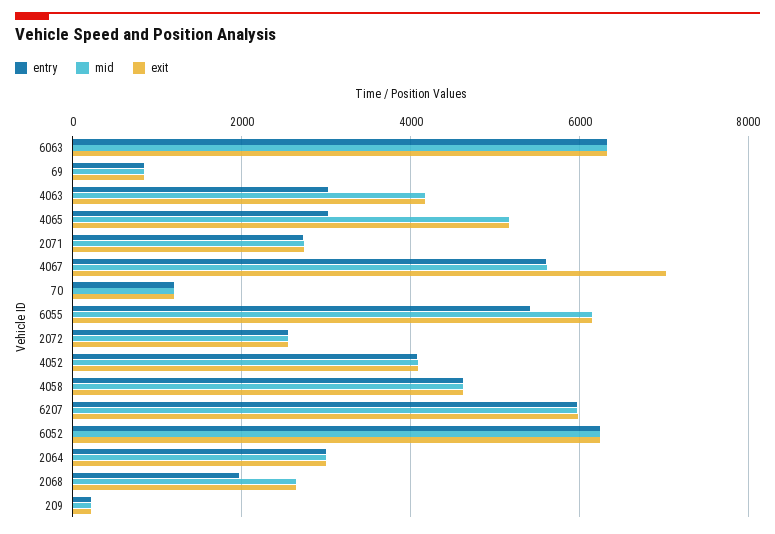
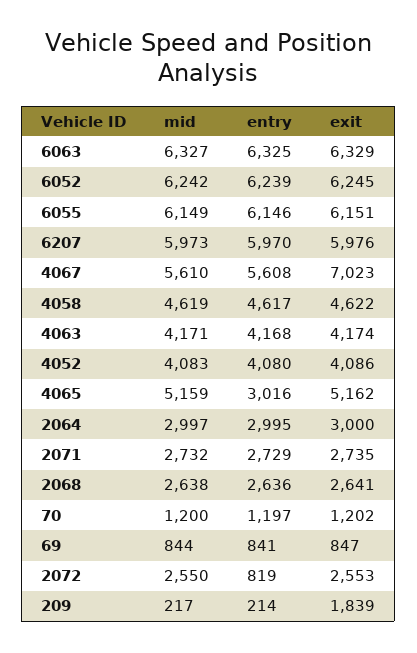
  {
    "entry": {
      "6063": 6325,
      "69": 841,
-     "4063": 3000,
+     "4063": 4168,
      "4065": 3016,
      "2071": 2729,
      "4067": 5608,
      "70": 1197,
-     "6055": 5400,
+     "6055": 6146,
-     "2072": 2600,
+     "2072": 819,
      "4052": 4080,
      "4058": 4617,
      "6207": 5970,
      "6052": 6239,
      "2064": 2995,
-     "2068": 2000,
+     "2068": 2636,
      "209": 214
    },
    "mid": {
      "6063": 6327,
      "69": 844,
      "4063": 4171,
      "4065": 5159,
      "2071": 2732,
      "4067": 5610,
      "70": 1200,
      "6055": 6149,
      "2072": 2550,
      "4052": 4083,
      "4058": 4619,
      "6207": 5973,
      "6052": 6242,
      "2064": 2997,
      "2068": 2638,
      "209": 217
    },
    "exit": {
      "6063": 6329,
      "69": 847,
      "4063": 4174,
      "4065": 5162,
      "2071": 2735,
      "4067": 7023,
      "70": 1202,
      "6055": 6151,
      "2072": 2553,
      "4052": 4086,
      "4058": 4622,
      "6207": 5976,
      "6052": 6245,
      "2064": 3000,
      "2068": 2641,
-     "209": 200
+     "209": 1839
    }
  }

